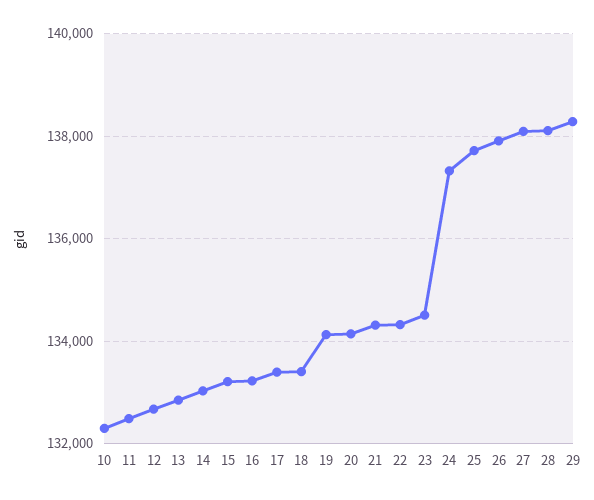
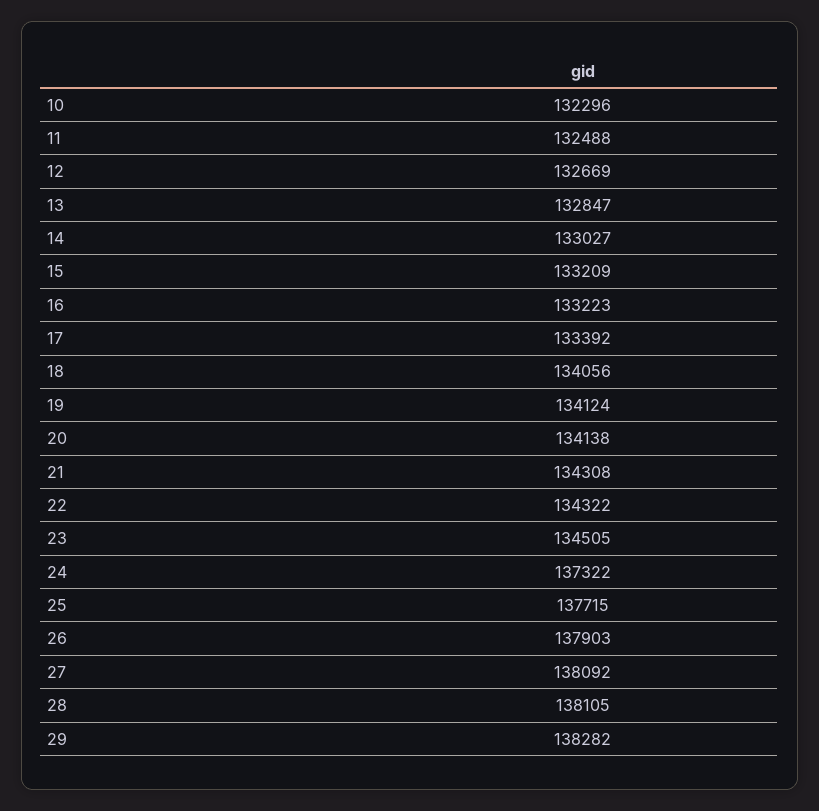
  {
    "10": 132296,
    "11": 132488,
    "12": 132669,
    "13": 132847,
    "14": 133027,
    "15": 133209,
    "16": 133223,
    "17": 133392,
-   "18": 133400,
+   "18": 134056,
    "19": 134124,
    "20": 134138,
    "21": 134308,
    "22": 134322,
    "23": 134505,
    "24": 137322,
    "25": 137715,
    "26": 137903,
    "27": 138092,
    "28": 138105,
    "29": 138282
  }

